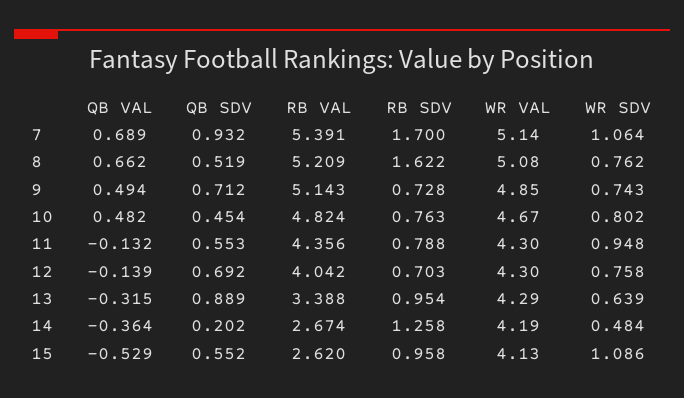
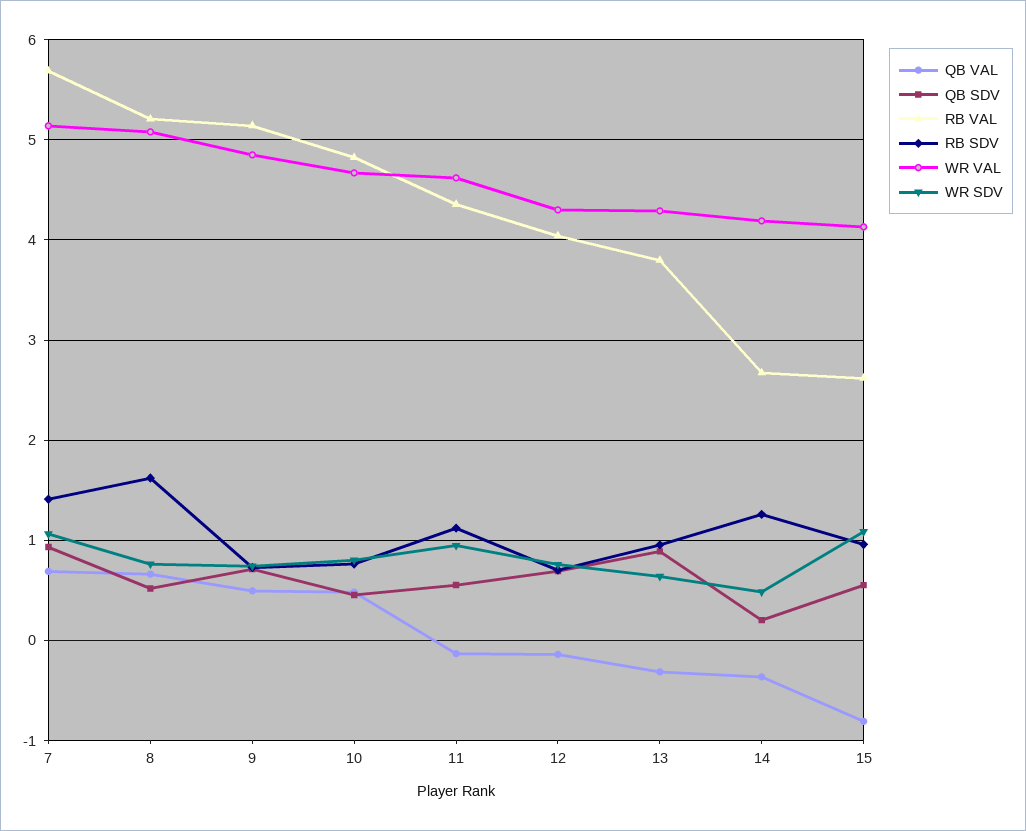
  {
    "QB VAL": {
      "7": 0.689,
      "8": 0.662,
      "9": 0.494,
      "10": 0.482,
      "11": -0.132,
      "12": -0.139,
      "13": -0.315,
      "14": -0.364,
-     "15": -0.529
+     "15": -0.8
    },
    "QB SDV": {
      "7": 0.932,
      "8": 0.519,
      "9": 0.712,
      "10": 0.454,
      "11": 0.553,
      "12": 0.692,
      "13": 0.889,
      "14": 0.202,
      "15": 0.552
    },
    "RB VAL": {
-     "7": 5.391,
+     "7": 5.7,
      "8": 5.209,
      "9": 5.143,
      "10": 4.824,
      "11": 4.356,
      "12": 4.042,
-     "13": 3.388,
+     "13": 3.8,
      "14": 2.674,
      "15": 2.62
    },
    "RB SDV": {
-     "7": 1.7,
+     "7": 1.4,
      "8": 1.622,
      "9": 0.728,
      "10": 0.763,
-     "11": 0.788,
+     "11": 1.1,
      "12": 0.703,
      "13": 0.954,
      "14": 1.258,
      "15": 0.958
    },
    "WR VAL": {
      "7": 5.14,
      "8": 5.08,
      "9": 4.85,
      "10": 4.67,
-     "11": 4.3,
+     "11": 4.6,
      "12": 4.3,
      "13": 4.29,
      "14": 4.19,
      "15": 4.13
    },
    "WR SDV": {
      "7": 1.064,
      "8": 0.762,
      "9": 0.743,
      "10": 0.802,
      "11": 0.948,
      "12": 0.758,
      "13": 0.639,
      "14": 0.484,
      "15": 1.086
    }
  }

